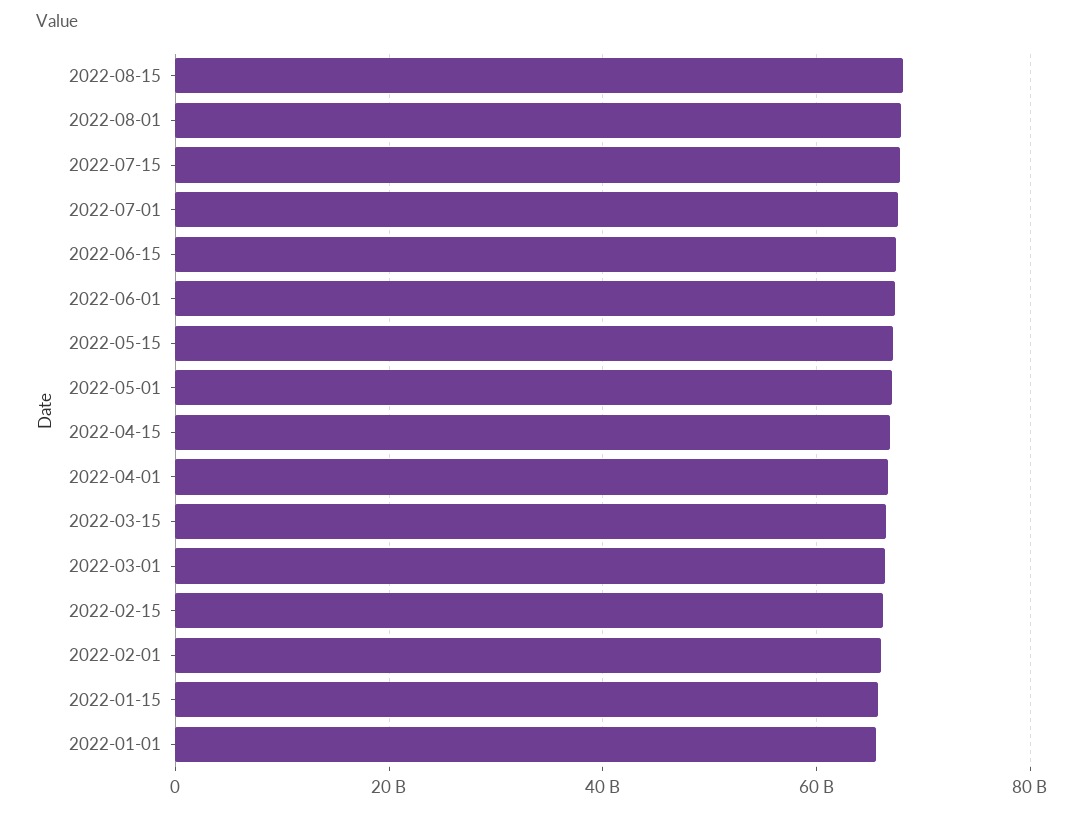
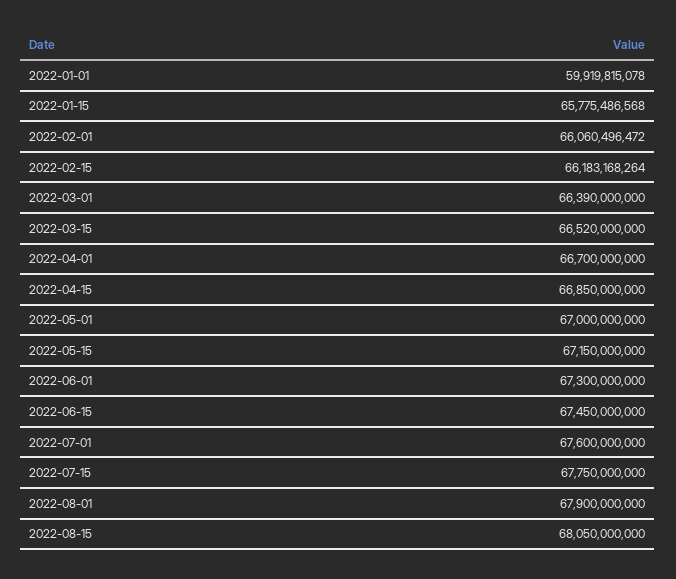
  {
    "2022-08-15": 68050000000,
    "2022-08-01": 67900000000,
    "2022-07-15": 67750000000,
    "2022-07-01": 67600000000,
    "2022-06-15": 67450000000,
    "2022-06-01": 67300000000,
    "2022-05-15": 67150000000,
    "2022-05-01": 67000000000,
    "2022-04-15": 66850000000,
    "2022-04-01": 66700000000,
    "2022-03-15": 66520000000,
    "2022-03-01": 66390000000,
    "2022-02-15": 66183168264,
    "2022-02-01": 66060496472,
    "2022-01-15": 65775486568,
-   "2022-01-01": 66000000000
+   "2022-01-01": 59919815078
  }

